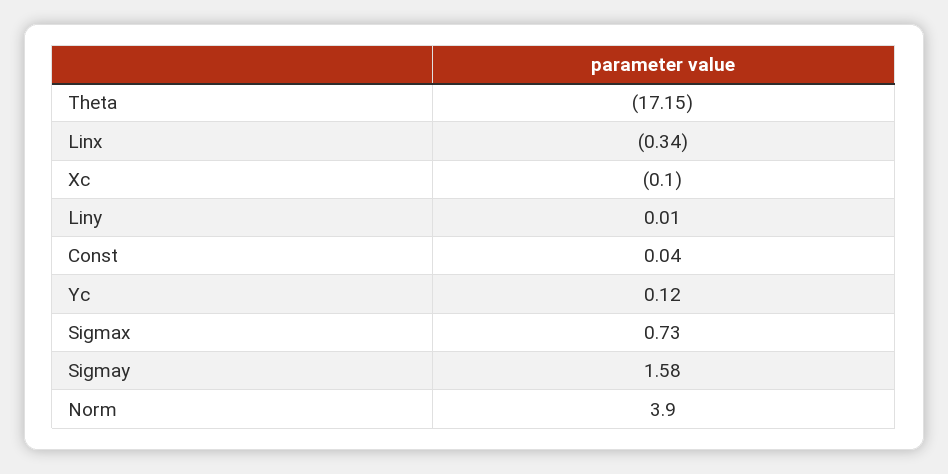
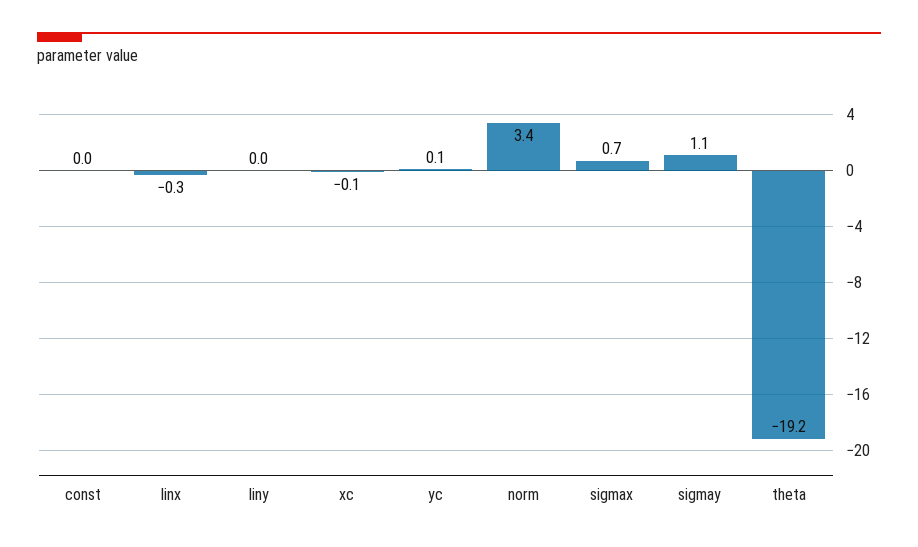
  {
-   "Theta": -17.15,
+   "Theta": -19.2,
    "Linx": -0.34,
    "Xc": -0.1,
    "Liny": 0.01,
    "Const": 0.04,
    "Yc": 0.12,
    "Sigmax": 0.73,
-   "Sigmay": 1.58,
+   "Sigmay": 1.1,
-   "Norm": 3.9
+   "Norm": 3.4
  }

